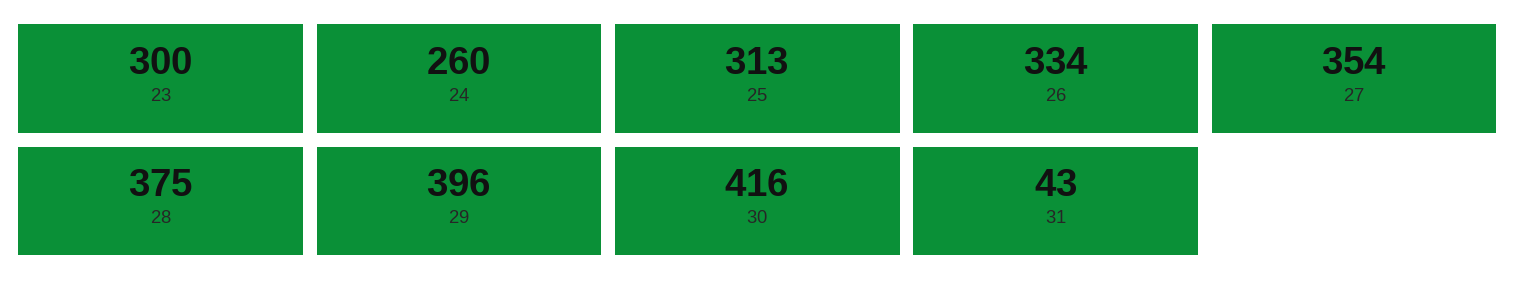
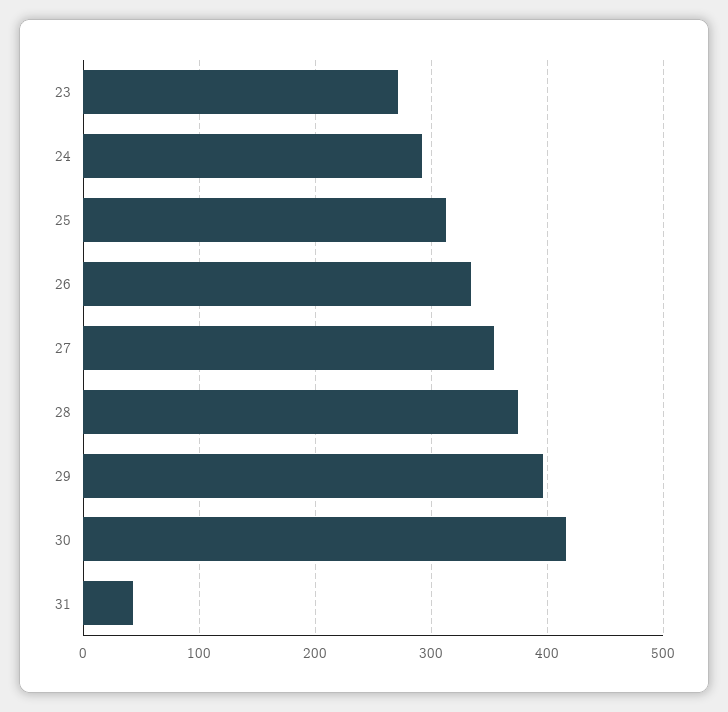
  {
-   "23": 300,
+   "23": 270,
-   "24": 260,
+   "24": 290,
    "25": 313,
    "26": 334,
    "27": 354,
    "28": 375,
    "29": 396,
    "30": 416,
    "31": 43
  }

